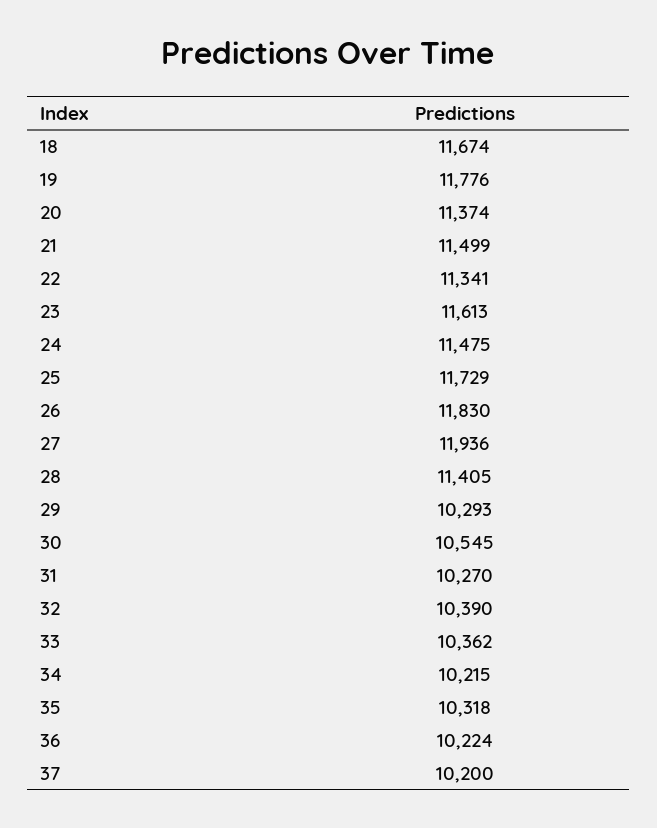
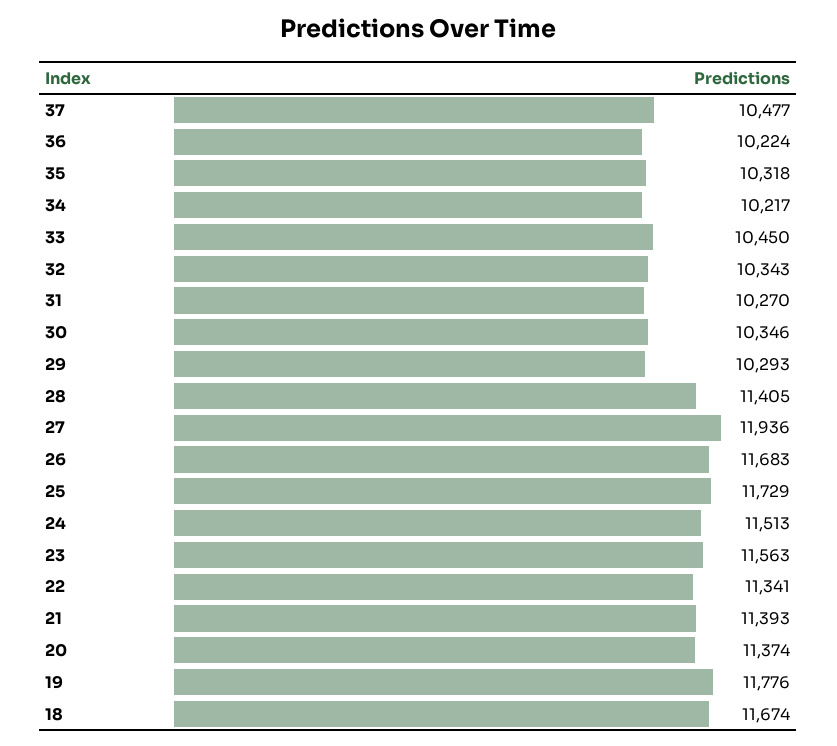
  {
    "18": 11674,
    "19": 11776,
    "20": 11374,
-   "21": 11499,
+   "21": 11393,
    "22": 11341,
-   "23": 11613,
+   "23": 11563,
-   "24": 11475,
+   "24": 11513,
    "25": 11729,
-   "26": 11830,
+   "26": 11683,
    "27": 11936,
    "28": 11405,
    "29": 10293,
-   "30": 10545,
+   "30": 10346,
    "31": 10270,
-   "32": 10390,
+   "32": 10343,
-   "33": 10362,
+   "33": 10450,
-   "34": 10215,
+   "34": 10217,
    "35": 10318,
    "36": 10224,
-   "37": 10200
+   "37": 10477
  }

